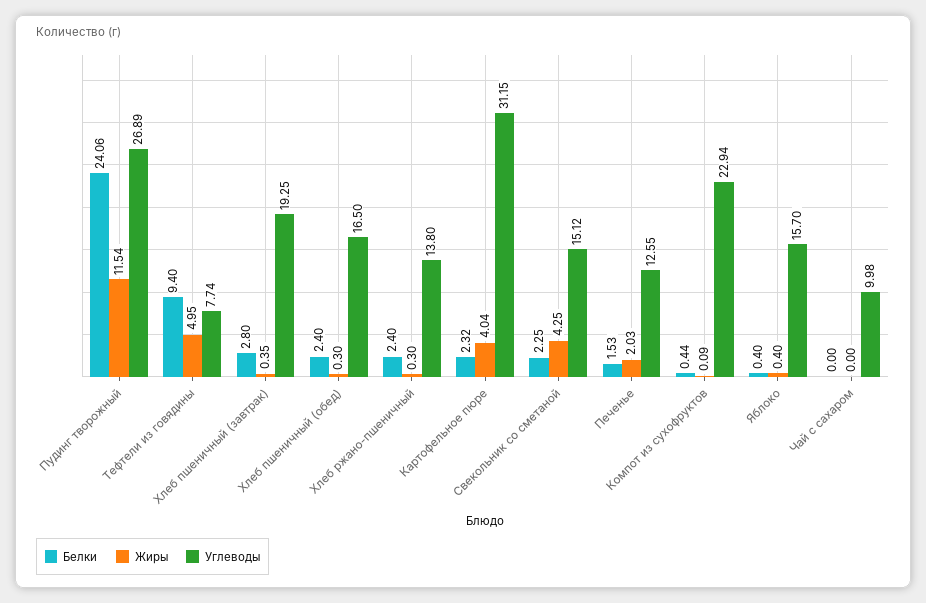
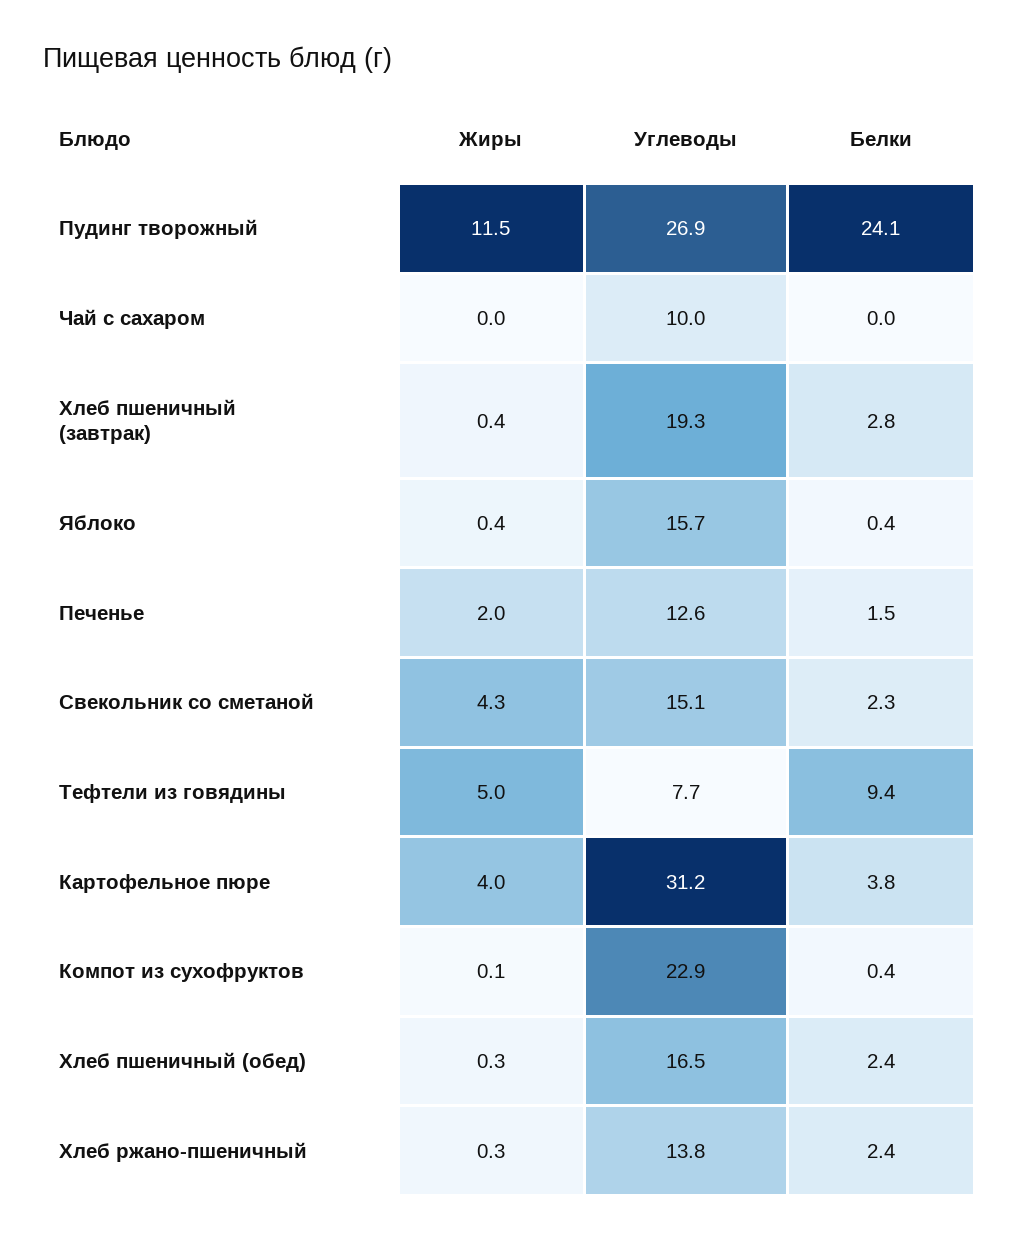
  {
    "Белки": {
      "Пудинг творожный": 24.06,
      "Тефтели из говядины": 9.4,
      "Хлеб пшеничный (завтрак)": 2.8,
      "Хлеб пшеничный (обед)": 2.4,
      "Хлеб ржано-пшеничный": 2.4,
-     "Картофельное пюре": 2.32,
+     "Картофельное пюре": 3.8,
      "Свекольник со сметаной": 2.25,
      "Печенье": 1.53,
      "Компот из сухофруктов": 0.44,
      "Яблоко": 0.4,
      "Чай с сахаром": 0
    },
    "Жиры": {
      "Пудинг творожный": 11.54,
      "Тефтели из говядины": 4.95,
      "Хлеб пшеничный (завтрак)": 0.35,
      "Хлеб пшеничный (обед)": 0.3,
      "Хлеб ржано-пшеничный": 0.3,
      "Картофельное пюре": 4.04,
      "Свекольник со сметаной": 4.25,
      "Печенье": 2.03,
      "Компот из сухофруктов": 0.09,
      "Яблоко": 0.4,
      "Чай с сахаром": 0
    },
    "Углеводы": {
      "Пудинг творожный": 26.89,
      "Тефтели из говядины": 7.74,
      "Хлеб пшеничный (завтрак)": 19.25,
      "Хлеб пшеничный (обед)": 16.5,
      "Хлеб ржано-пшеничный": 13.8,
      "Картофельное пюре": 31.15,
      "Свекольник со сметаной": 15.12,
      "Печенье": 12.55,
      "Компот из сухофруктов": 22.94,
      "Яблоко": 15.7,
      "Чай с сахаром": 9.98
    }
  }

